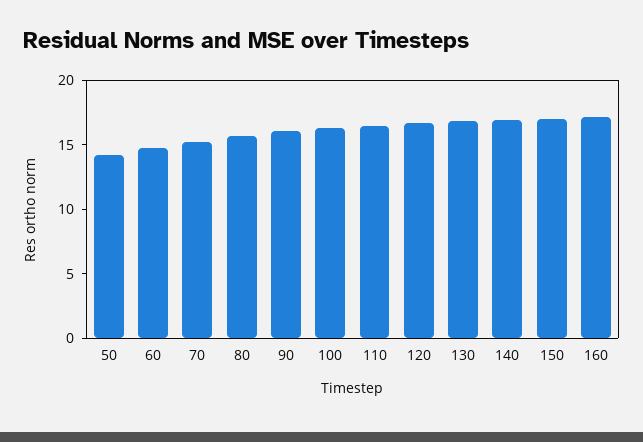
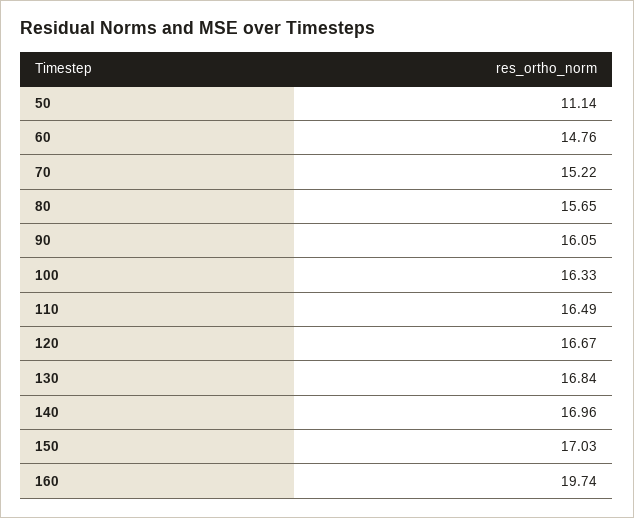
  {
-   "50": 14,
+   "50": 11.14,
    "60": 14.76,
    "70": 15.22,
    "80": 15.65,
    "90": 16.05,
    "100": 16.33,
    "110": 16.49,
    "120": 16.67,
    "130": 16.84,
    "140": 16.96,
    "150": 17.03,
-   "160": 17
+   "160": 19.74
  }

